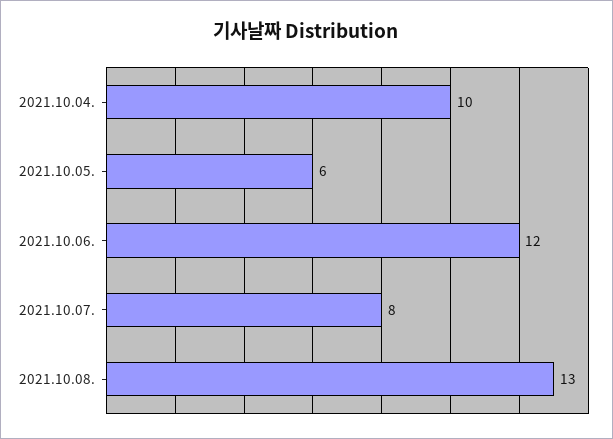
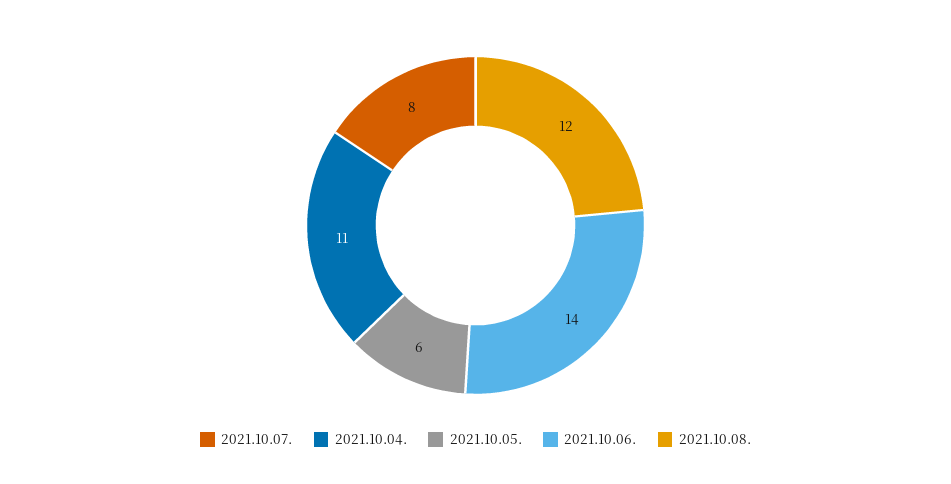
  {
-   "2021.10.04.": 10,
+   "2021.10.04.": 11,
    "2021.10.05.": 6,
-   "2021.10.06.": 12,
+   "2021.10.06.": 14,
    "2021.10.07.": 8,
-   "2021.10.08.": 13
+   "2021.10.08.": 12
  }

